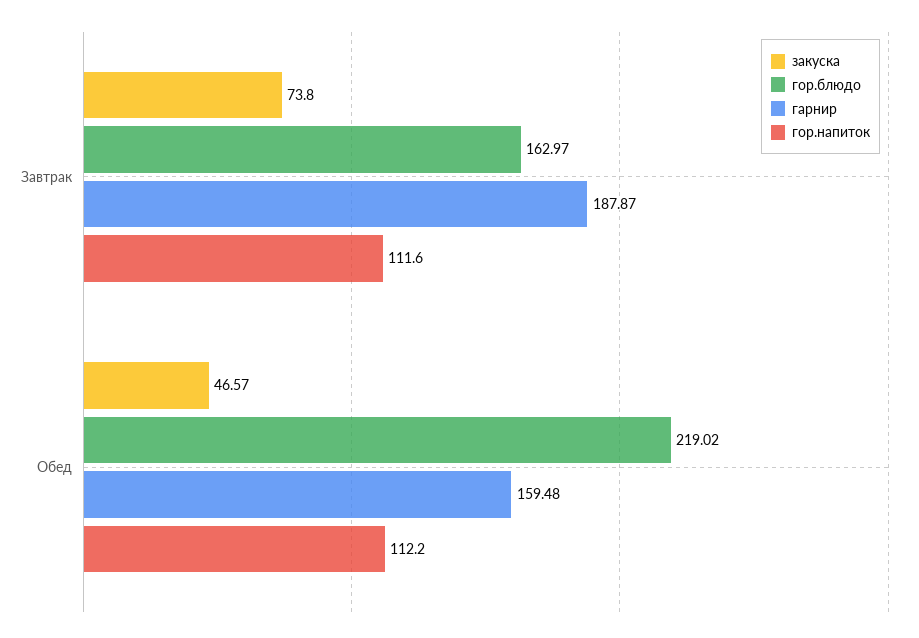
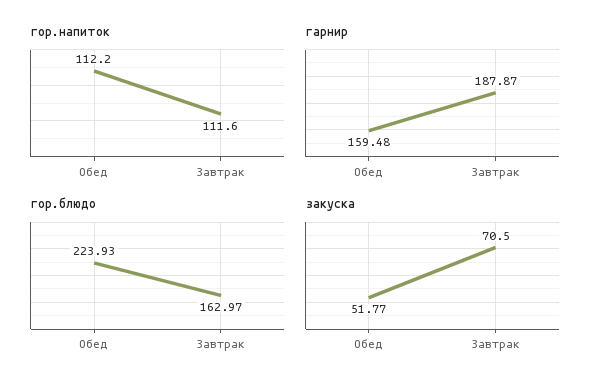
  {
    "закуска": {
-     "Завтрак": 73.8,
+     "Завтрак": 70.5,
-     "Обед": 46.57
+     "Обед": 51.77
    },
    "гор.блюдо": {
      "Завтрак": 162.97,
-     "Обед": 219.02
+     "Обед": 223.93
    },
    "гарнир": {
      "Завтрак": 187.87,
      "Обед": 159.48
    },
    "гор.напиток": {
      "Завтрак": 111.6,
      "Обед": 112.2
    }
  }

